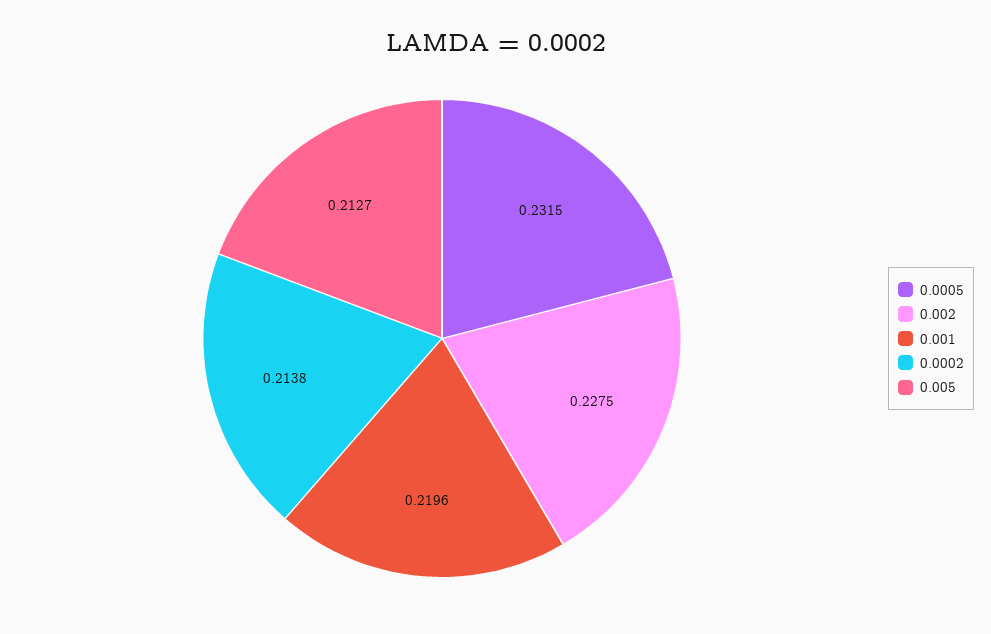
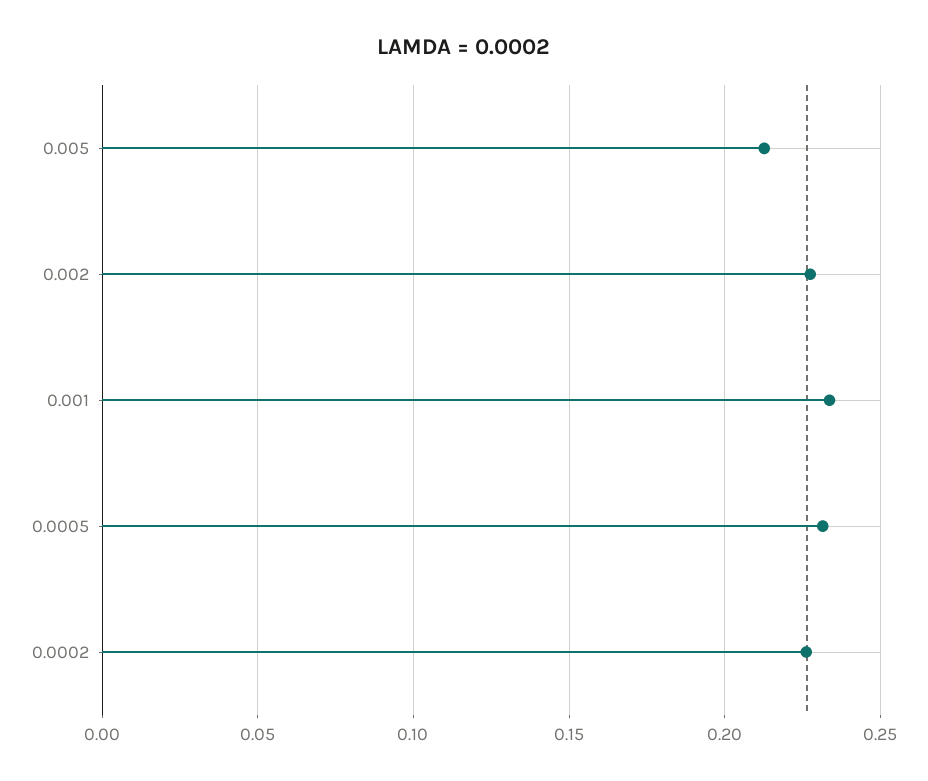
  {
    "0.0005": 0.2315,
    "0.002": 0.2275,
-   "0.001": 0.2196,
+   "0.001": 0.235,
-   "0.0002": 0.2138,
+   "0.0002": 0.225,
    "0.005": 0.2127
  }

